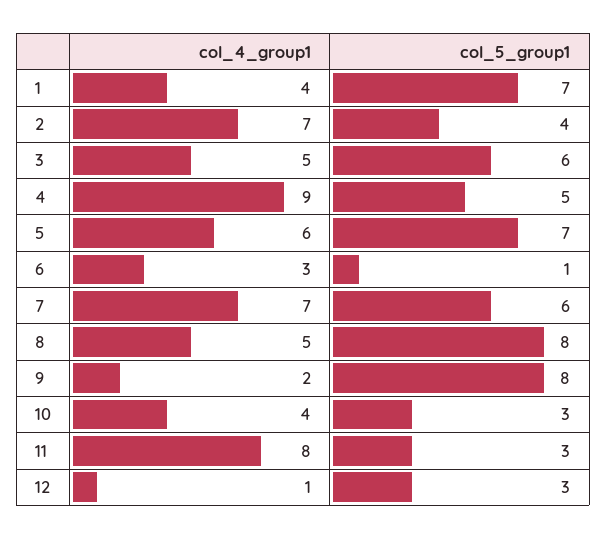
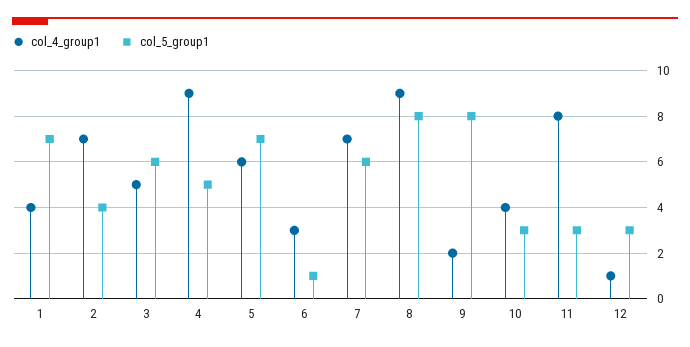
  {
    "col_4_group1": {
      "1": 4,
      "2": 7,
      "3": 5,
      "4": 9,
      "5": 6,
      "6": 3,
      "7": 7,
-     "8": 5,
+     "8": 9,
      "9": 2,
      "10": 4,
      "11": 8,
      "12": 1
    },
    "col_5_group1": {
      "1": 7,
      "2": 4,
      "3": 6,
      "4": 5,
      "5": 7,
      "6": 1,
      "7": 6,
      "8": 8,
      "9": 8,
      "10": 3,
      "11": 3,
      "12": 3
    }
  }

